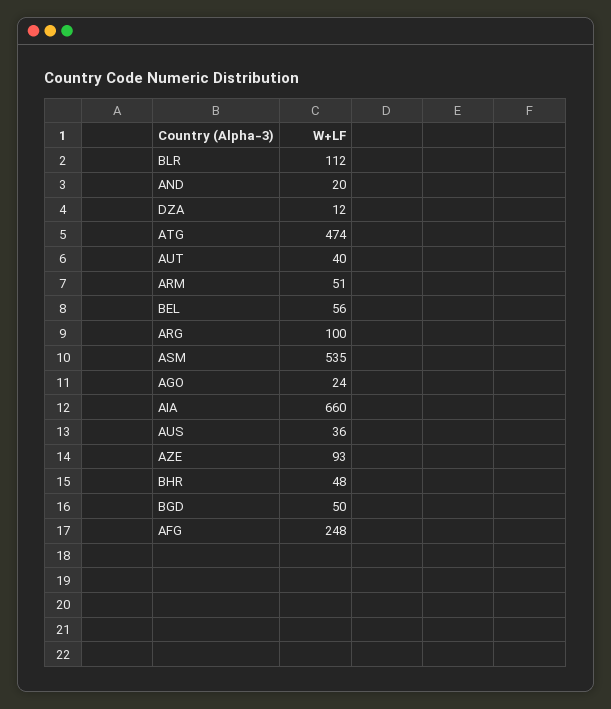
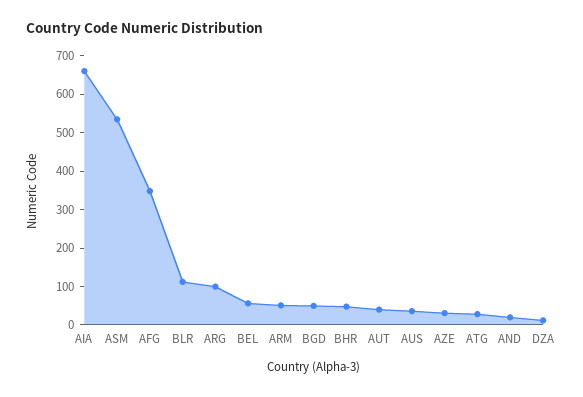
  {
    "BLR": 112,
    "AND": 20,
    "DZA": 12,
-   "ATG": 474,
+   "ATG": 25,
    "AUT": 40,
    "ARM": 51,
    "BEL": 56,
    "ARG": 100,
    "ASM": 535,
-   "AGO": 24,
    "AIA": 660,
    "AUS": 36,
-   "AZE": 93,
+   "AZE": 25,
    "BHR": 48,
    "BGD": 50,
-   "AFG": 248
+   "AFG": 350
  }

